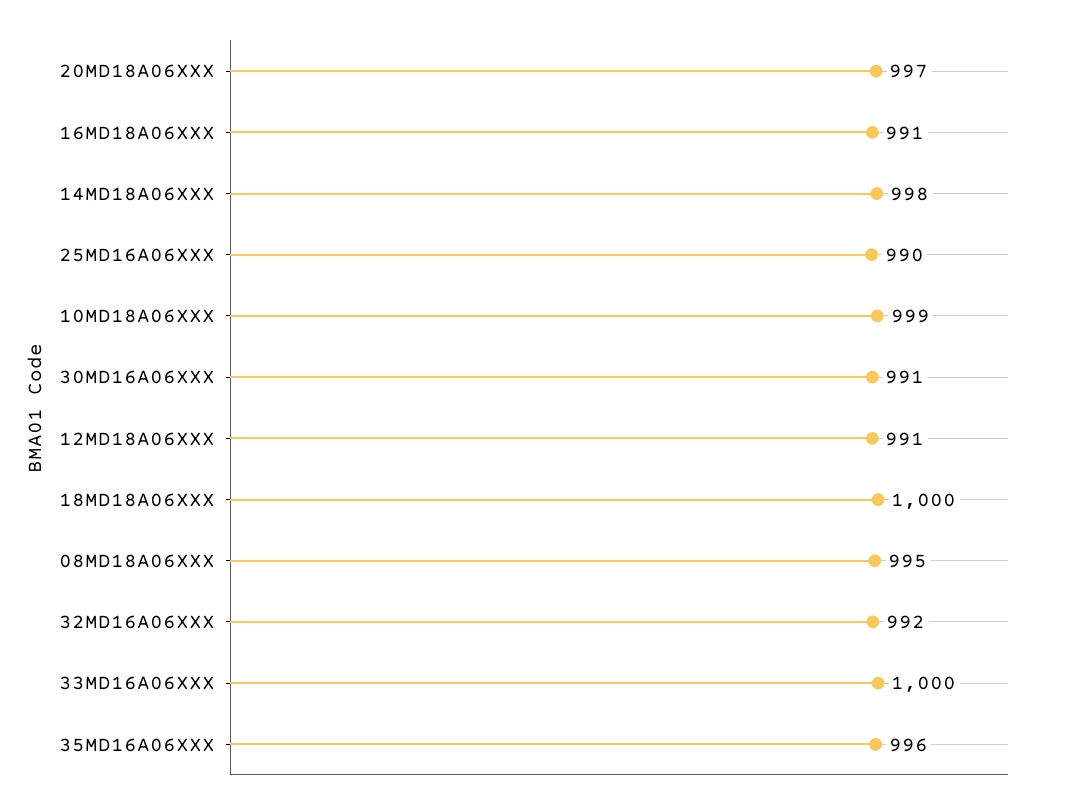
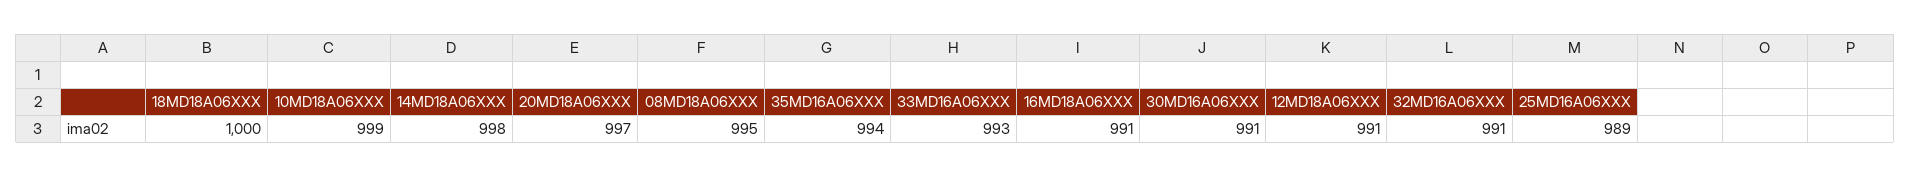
  {
    "20MD18A06XXX": 997,
    "16MD18A06XXX": 991,
    "14MD18A06XXX": 998,
-   "25MD16A06XXX": 990,
+   "25MD16A06XXX": 989,
    "10MD18A06XXX": 999,
    "30MD16A06XXX": 991,
    "12MD18A06XXX": 991,
    "18MD18A06XXX": 1000,
    "08MD18A06XXX": 995,
-   "32MD16A06XXX": 992,
+   "32MD16A06XXX": 991,
-   "33MD16A06XXX": 1000,
+   "33MD16A06XXX": 993,
-   "35MD16A06XXX": 996
+   "35MD16A06XXX": 994
  }

